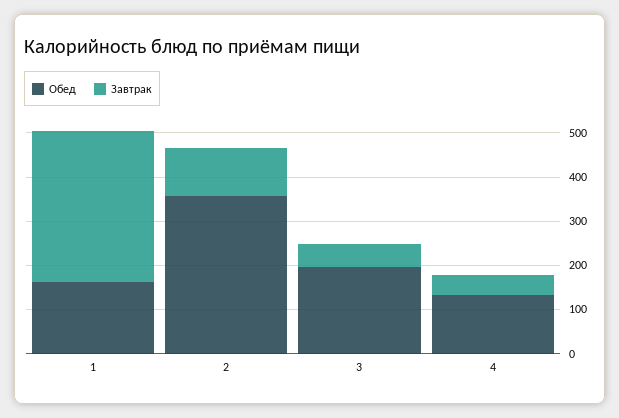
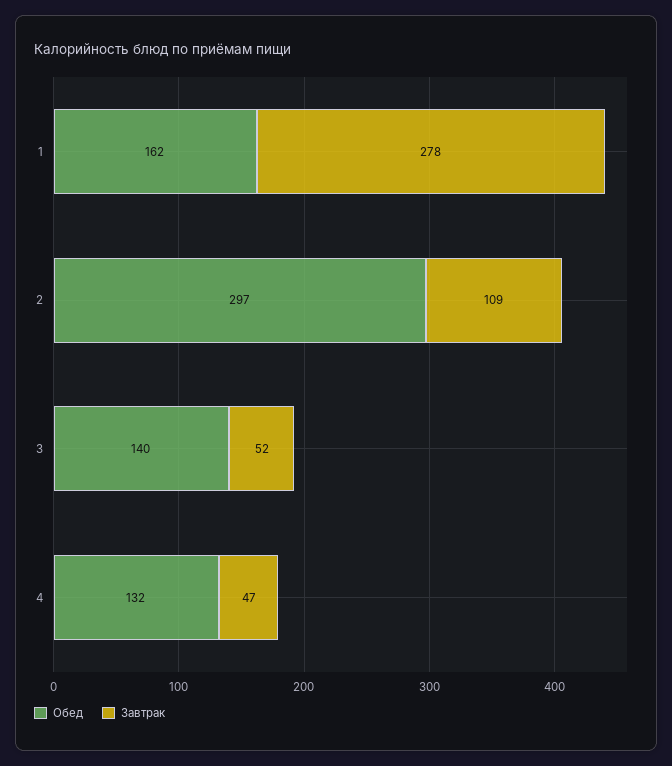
  {
    "Обед": {
      "1": 162,
-     "2": 360,
+     "2": 297,
-     "3": 200,
+     "3": 140,
      "4": 132
    },
    "Завтрак": {
-     "1": 340,
+     "1": 278,
      "2": 109,
      "3": 52,
      "4": 47
    }
  }

